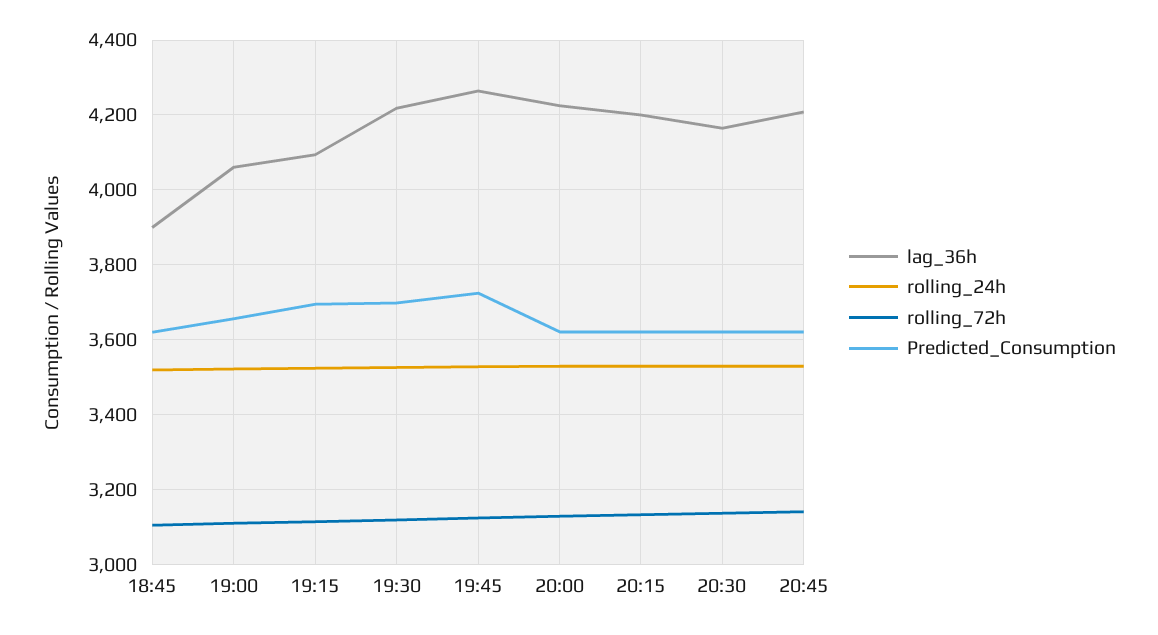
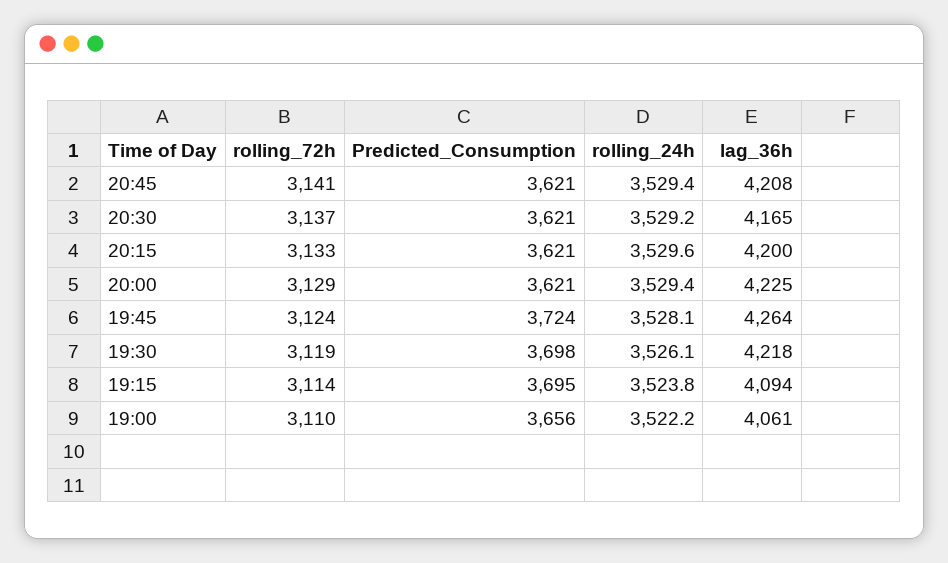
  {
    "lag_36h": {
-     "18:45": 3900,
      "19:00": 4061,
      "19:15": 4094,
      "19:30": 4218,
      "19:45": 4264,
      "20:00": 4225,
      "20:15": 4200,
      "20:30": 4165,
      "20:45": 4208
    },
    "rolling_24h": {
-     "18:45": 3520,
      "19:00": 3522.2,
      "19:15": 3523.8,
      "19:30": 3526.1,
      "19:45": 3528.1,
      "20:00": 3529.4,
      "20:15": 3529.6,
      "20:30": 3529.2,
      "20:45": 3529.4
    },
    "rolling_72h": {
-     "18:45": 3100,
      "19:00": 3110,
      "19:15": 3114,
      "19:30": 3119,
      "19:45": 3124,
      "20:00": 3129,
      "20:15": 3133,
      "20:30": 3137,
      "20:45": 3141
    },
    "Predicted_Consumption": {
-     "18:45": 3620,
      "19:00": 3656,
      "19:15": 3695,
      "19:30": 3698,
      "19:45": 3724,
      "20:00": 3621,
      "20:15": 3621,
      "20:30": 3621,
      "20:45": 3621
    }
  }

